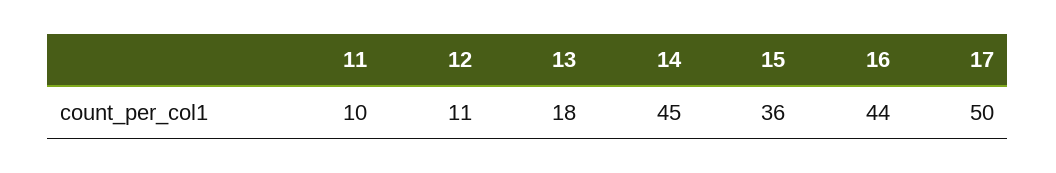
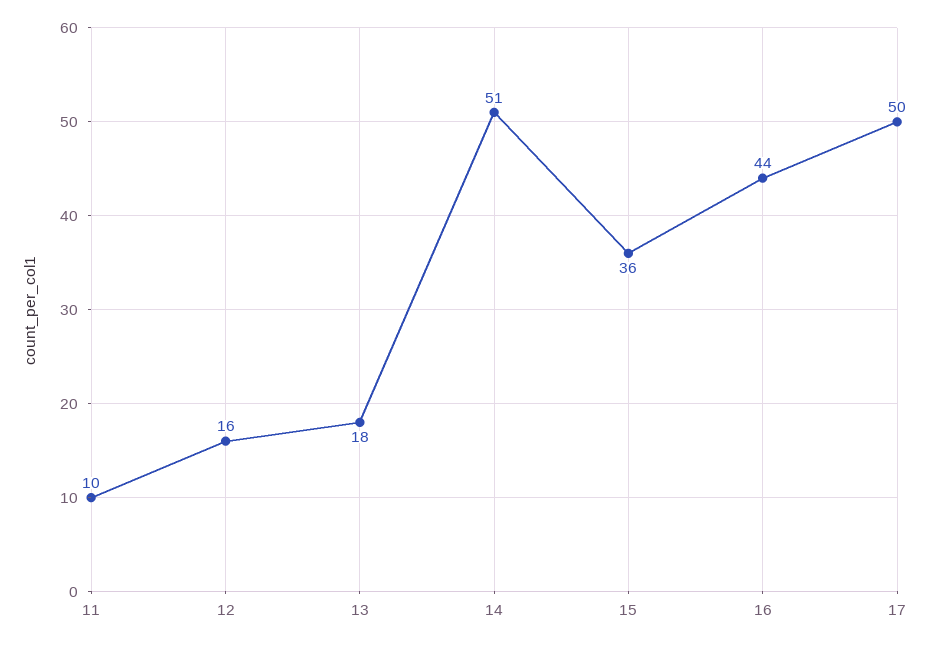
  {
    "11": 10,
-   "12": 11,
+   "12": 16,
    "13": 18,
-   "14": 45,
+   "14": 51,
    "15": 36,
    "16": 44,
    "17": 50
  }

